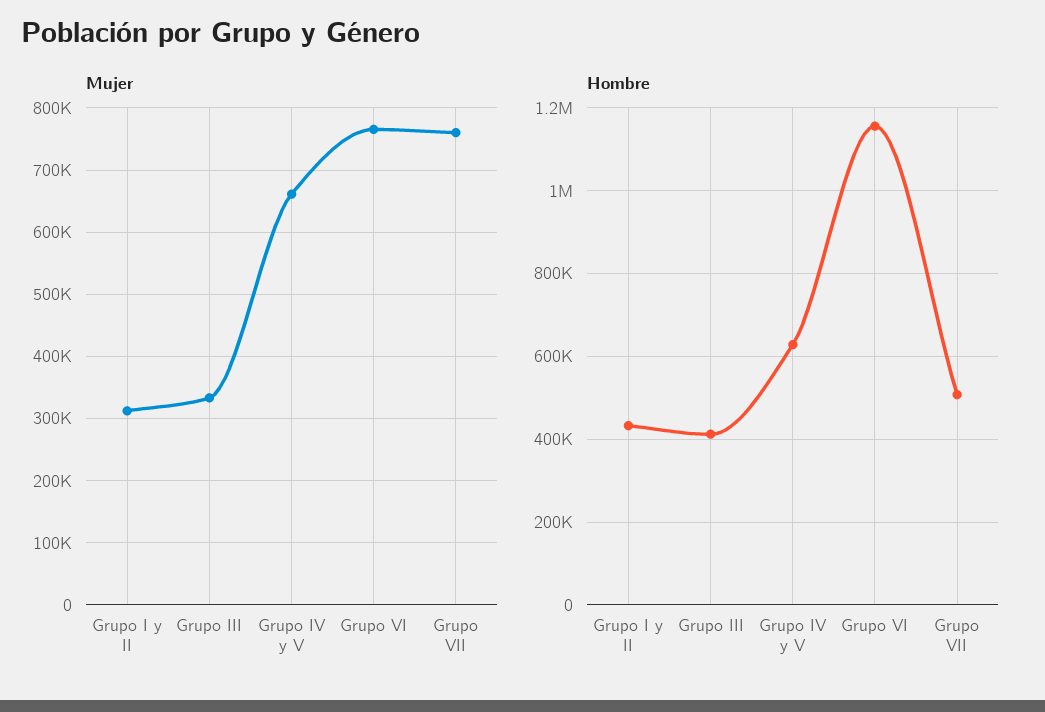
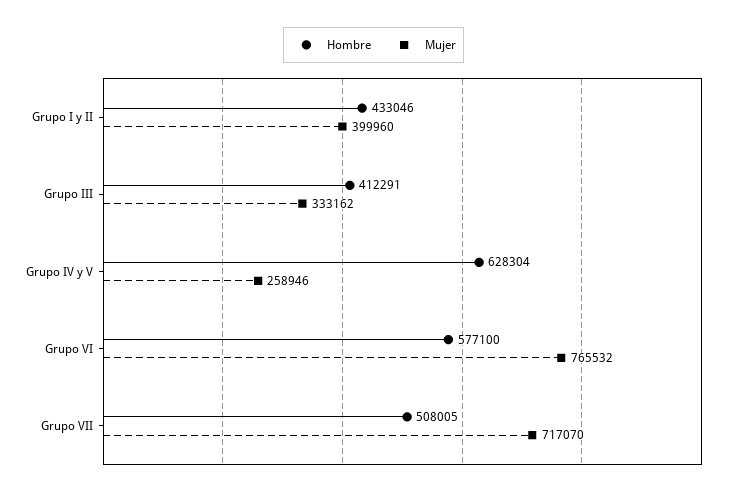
  {
    "Mujer": {
-     "Grupo I y II": 310000,
+     "Grupo I y II": 399960,
      "Grupo III": 333162,
-     "Grupo IV y V": 660000,
+     "Grupo IV y V": 258946,
      "Grupo VI": 765532,
-     "Grupo VII": 760000
+     "Grupo VII": 717070
    },
    "Hombre": {
      "Grupo I y II": 433046,
      "Grupo III": 412291,
      "Grupo IV y V": 628304,
-     "Grupo VI": 1160000,
+     "Grupo VI": 577100,
      "Grupo VII": 508005
    }
  }

